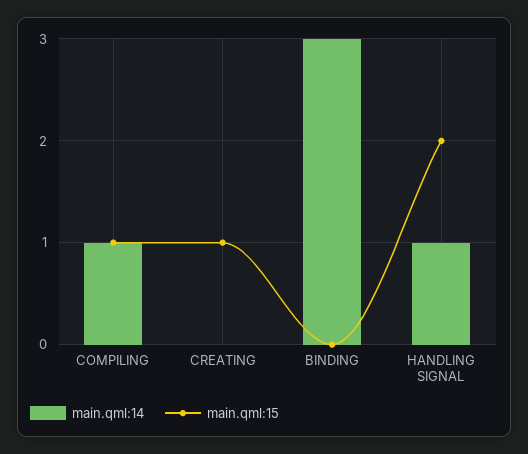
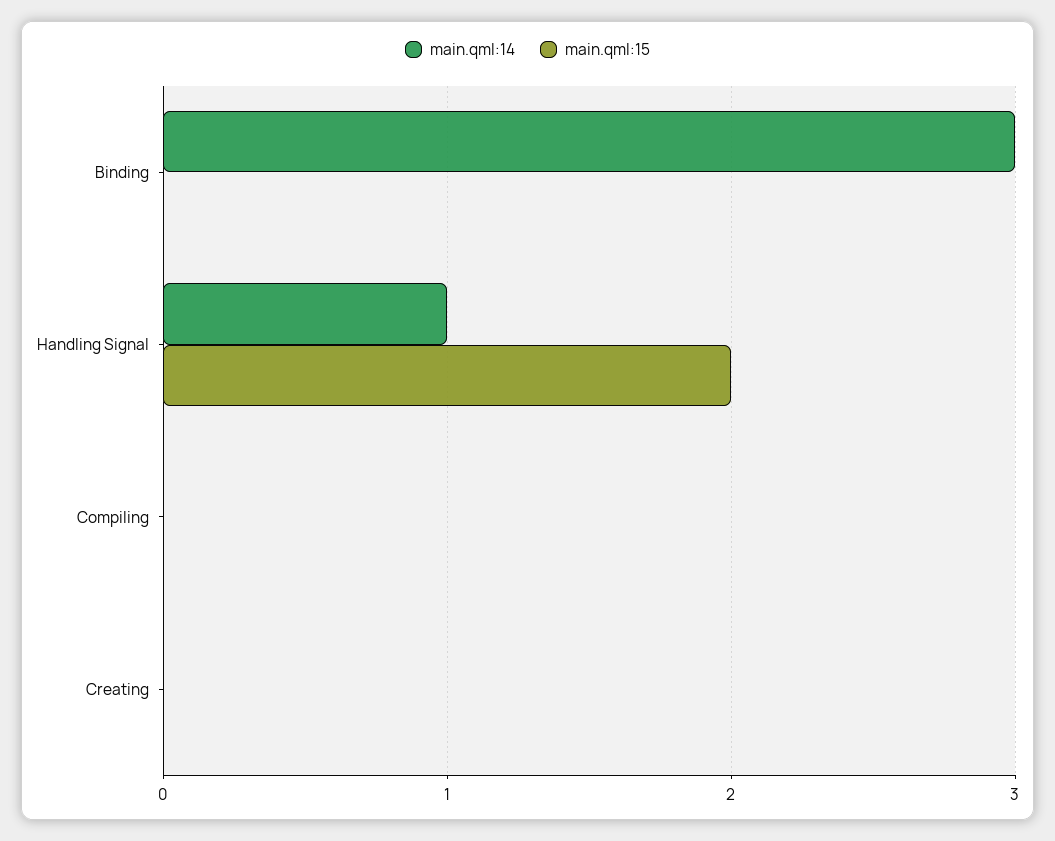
  {
    "main.qml:14": {
-     "COMPILING": 1,
+     "COMPILING": 0,
      "CREATING": 0,
      "BINDING": 3,
      "HANDLING SIGNAL": 1
    },
    "main.qml:15": {
-     "COMPILING": 1,
+     "COMPILING": 0,
-     "CREATING": 1,
+     "CREATING": 0,
      "BINDING": 0,
      "HANDLING SIGNAL": 2
    }
  }

